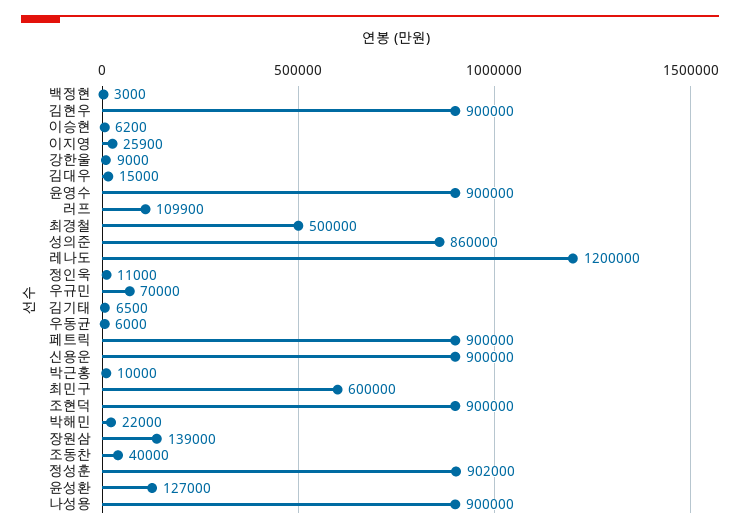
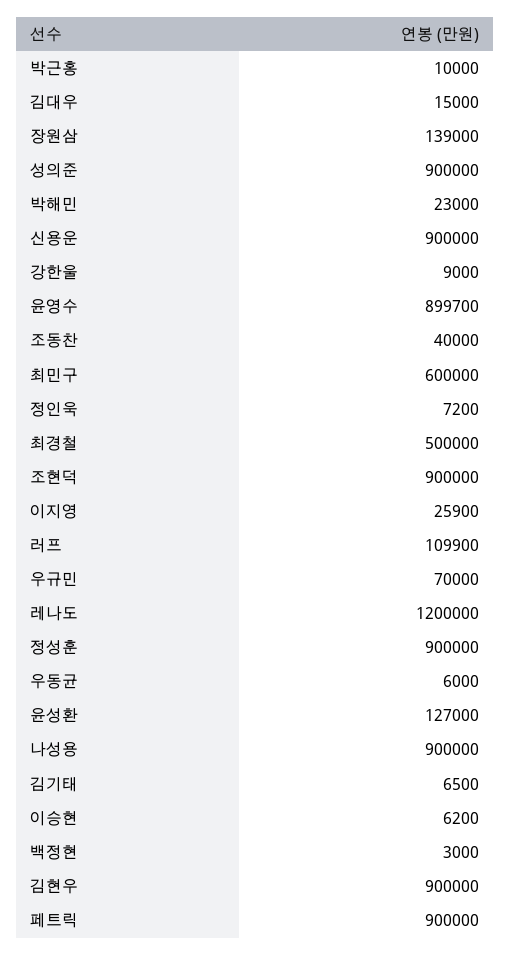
  {
    "백정현": 3000,
    "김현우": 900000,
    "이승현": 6200,
    "이지영": 25900,
    "강한울": 9000,
    "김대우": 15000,
-   "윤영수": 900000,
+   "윤영수": 899700,
    "러프": 109900,
    "최경철": 500000,
-   "성의준": 860000,
+   "성의준": 900000,
    "레나도": 1200000,
-   "정인욱": 11000,
+   "정인욱": 7200,
    "우규민": 70000,
    "김기태": 6500,
    "우동균": 6000,
    "페트릭": 900000,
    "신용운": 900000,
    "박근홍": 10000,
    "최민구": 600000,
    "조현덕": 900000,
-   "박해민": 22000,
+   "박해민": 23000,
    "장원삼": 139000,
    "조동찬": 40000,
-   "정성훈": 902000,
+   "정성훈": 900000,
    "윤성환": 127000,
    "나성용": 900000
  }

